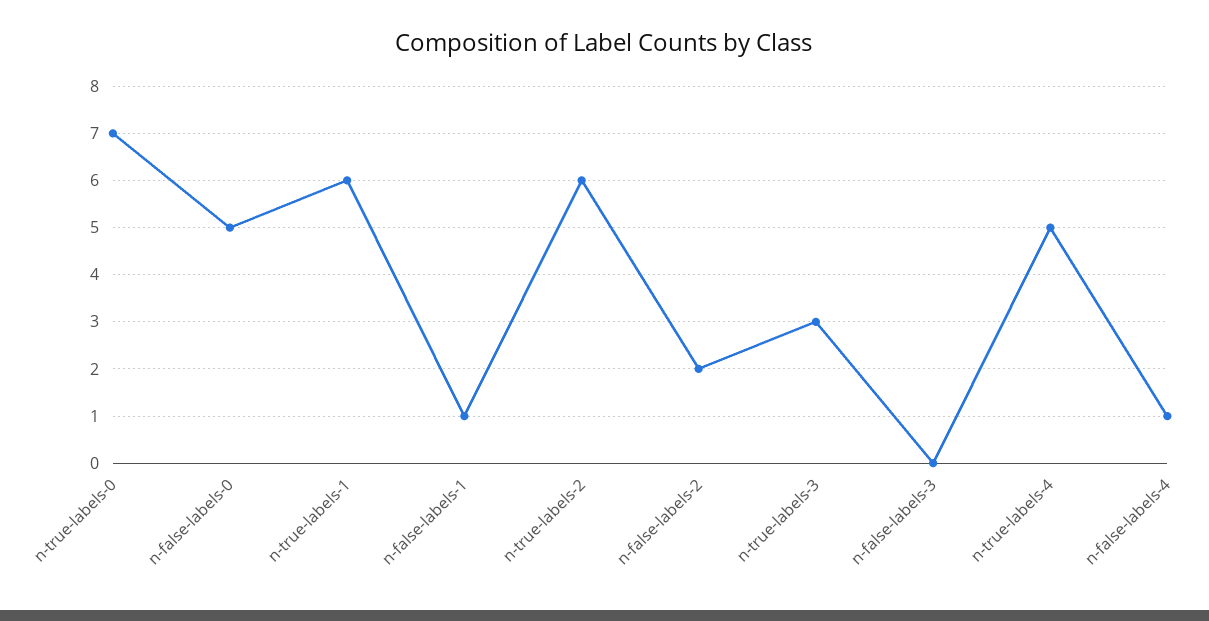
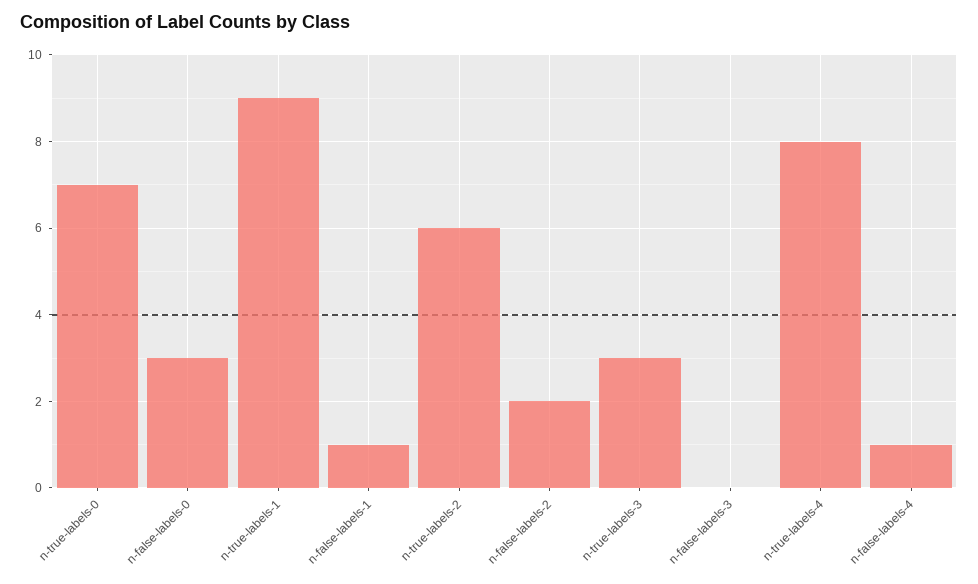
  {
    "n-true-labels-0": 7,
-   "n-false-labels-0": 5,
+   "n-false-labels-0": 3,
-   "n-true-labels-1": 6,
+   "n-true-labels-1": 9,
    "n-false-labels-1": 1,
    "n-true-labels-2": 6,
    "n-false-labels-2": 2,
    "n-true-labels-3": 3,
    "n-false-labels-3": 0,
-   "n-true-labels-4": 5,
+   "n-true-labels-4": 8,
    "n-false-labels-4": 1
  }

